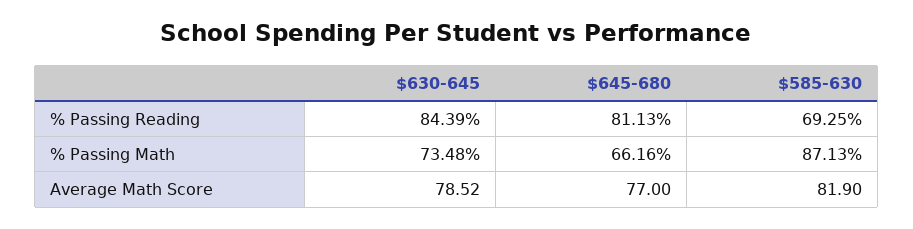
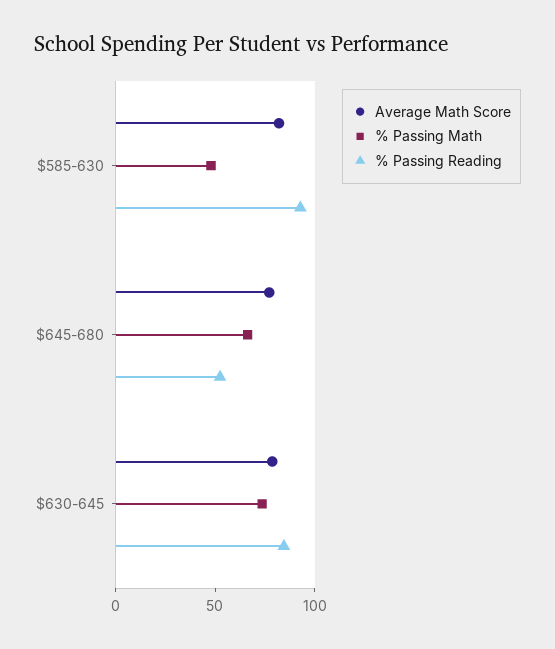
  {
    "% Passing Reading": {
      "$630-645": 84.39,
-     "$645-680": 81.13,
+     "$645-680": 50,
-     "$585-630": 69.25
+     "$585-630": 90
    },
    "% Passing Math": {
      "$630-645": 73.48,
      "$645-680": 66.16,
-     "$585-630": 87.13
+     "$585-630": 50
    },
    "Average Math Score": {
      "$630-645": 78.52,
      "$645-680": 77,
      "$585-630": 81.9
    }
  }

